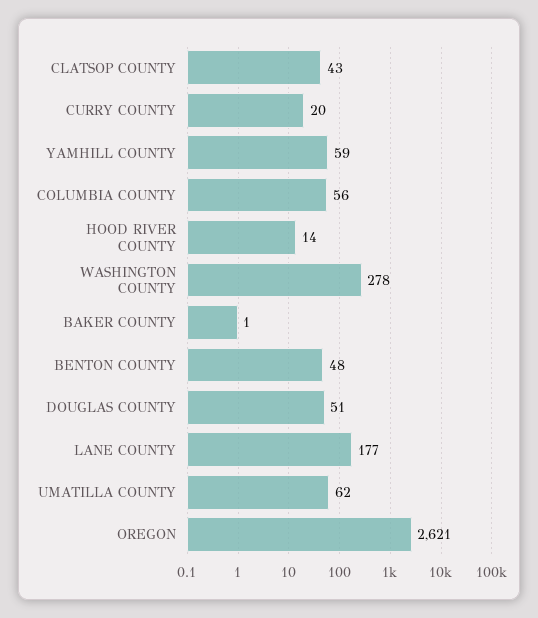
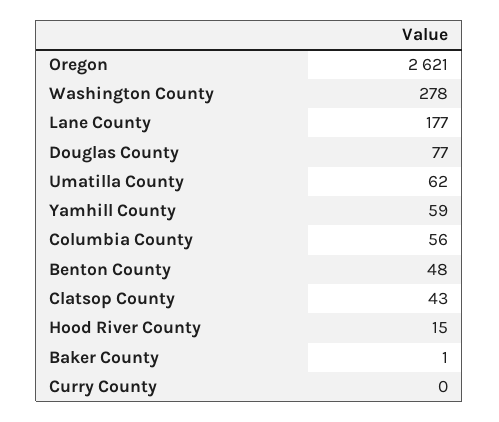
  {
    "CLATSOP COUNTY": 43,
-   "CURRY COUNTY": 20,
+   "CURRY COUNTY": 0,
    "YAMHILL COUNTY": 59,
    "COLUMBIA COUNTY": 56,
-   "HOOD RIVER COUNTY": 14,
+   "HOOD RIVER COUNTY": 15,
    "WASHINGTON COUNTY": 278,
    "BAKER COUNTY": 1,
    "BENTON COUNTY": 48,
-   "DOUGLAS COUNTY": 51,
+   "DOUGLAS COUNTY": 77,
    "LANE COUNTY": 177,
    "UMATILLA COUNTY": 62,
    "OREGON": 2621
  }

